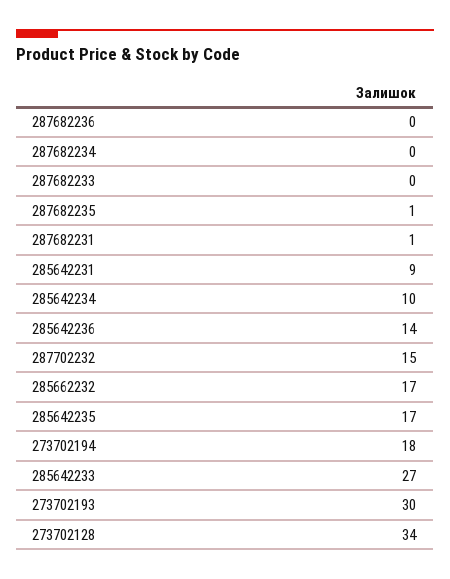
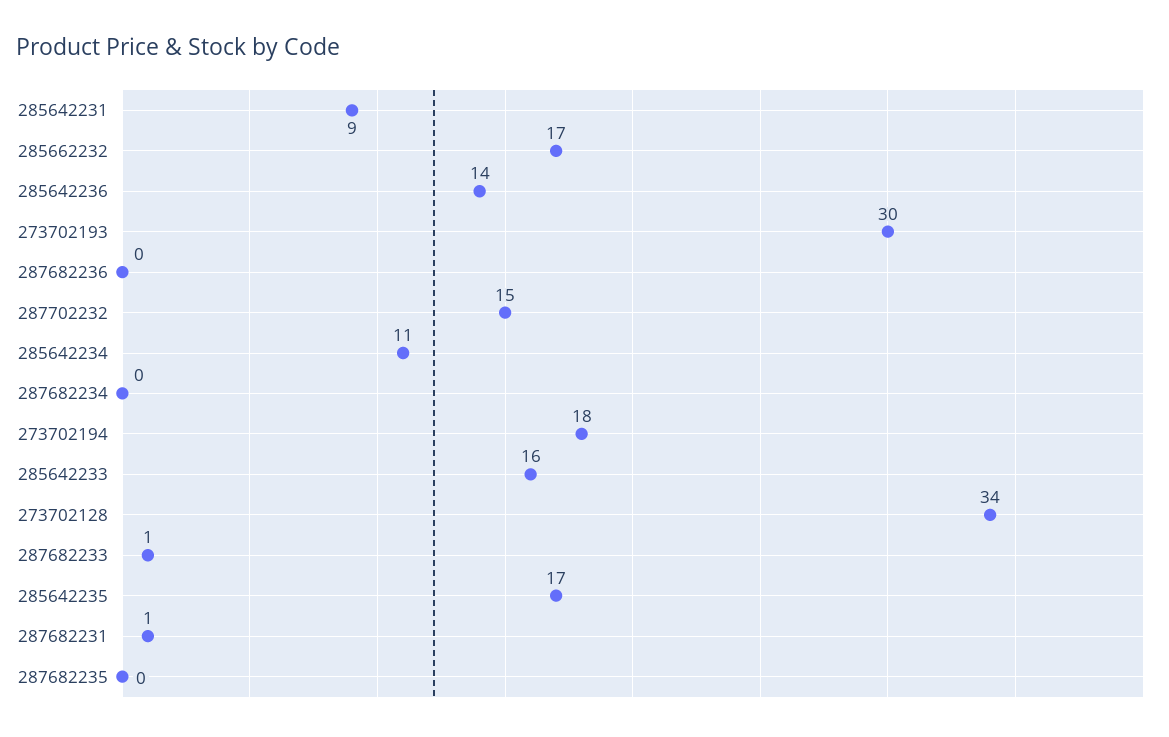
  {
    "287682236": 0,
    "287682234": 0,
-   "287682233": 0,
+   "287682233": 1,
-   "287682235": 1,
+   "287682235": 0,
    "287682231": 1,
    "285642231": 9,
-   "285642234": 10,
+   "285642234": 11,
    "285642236": 14,
    "287702232": 15,
    "285662232": 17,
    "285642235": 17,
    "273702194": 18,
-   "285642233": 27,
+   "285642233": 16,
    "273702193": 30,
    "273702128": 34
  }

